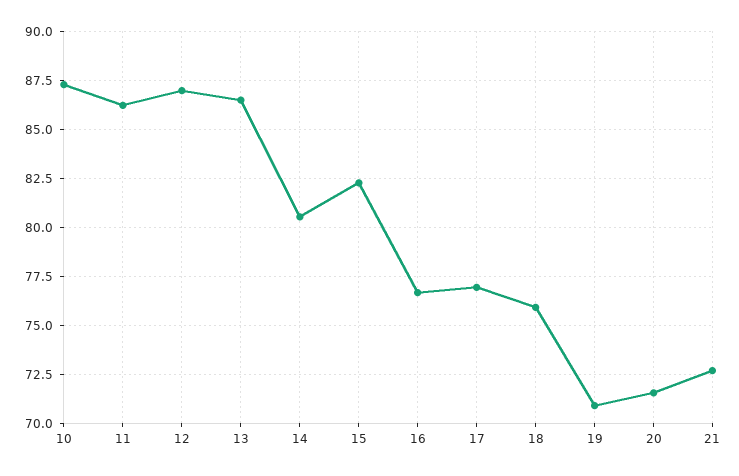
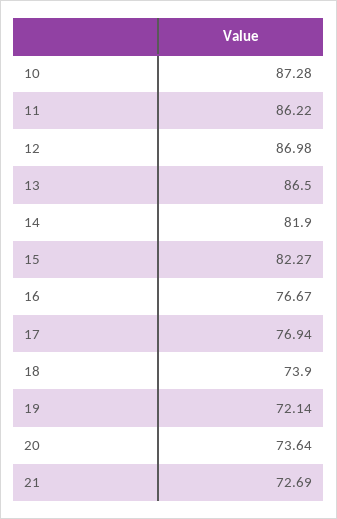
  {
    "10": 87.28,
    "11": 86.22,
    "12": 86.98,
    "13": 86.5,
-   "14": 80.5,
+   "14": 81.9,
    "15": 82.27,
    "16": 76.67,
    "17": 76.94,
-   "18": 76,
+   "18": 73.9,
-   "19": 71,
+   "19": 72.14,
-   "20": 71.5,
+   "20": 73.64,
    "21": 72.69
  }

